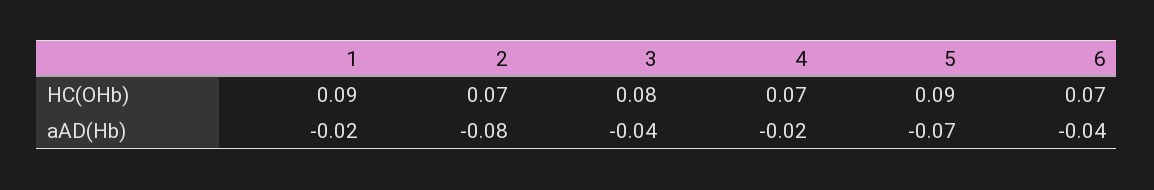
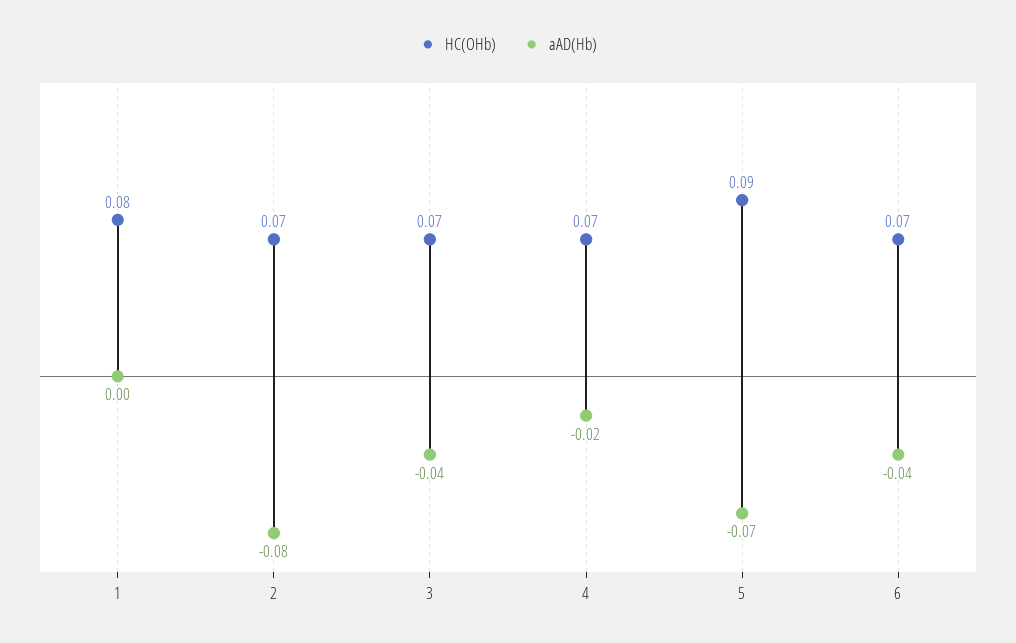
  {
    "HC(OHb)": {
-     "1": 0.09,
+     "1": 0.08,
      "2": 0.07,
-     "3": 0.08,
+     "3": 0.07,
      "4": 0.07,
      "5": 0.09,
      "6": 0.07
    },
    "aAD(Hb)": {
-     "1": -0.02,
+     "1": 0,
      "2": -0.08,
      "3": -0.04,
      "4": -0.02,
      "5": -0.07,
      "6": -0.04
    }
  }

